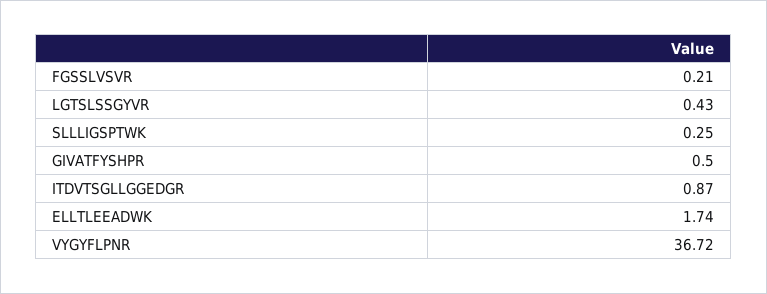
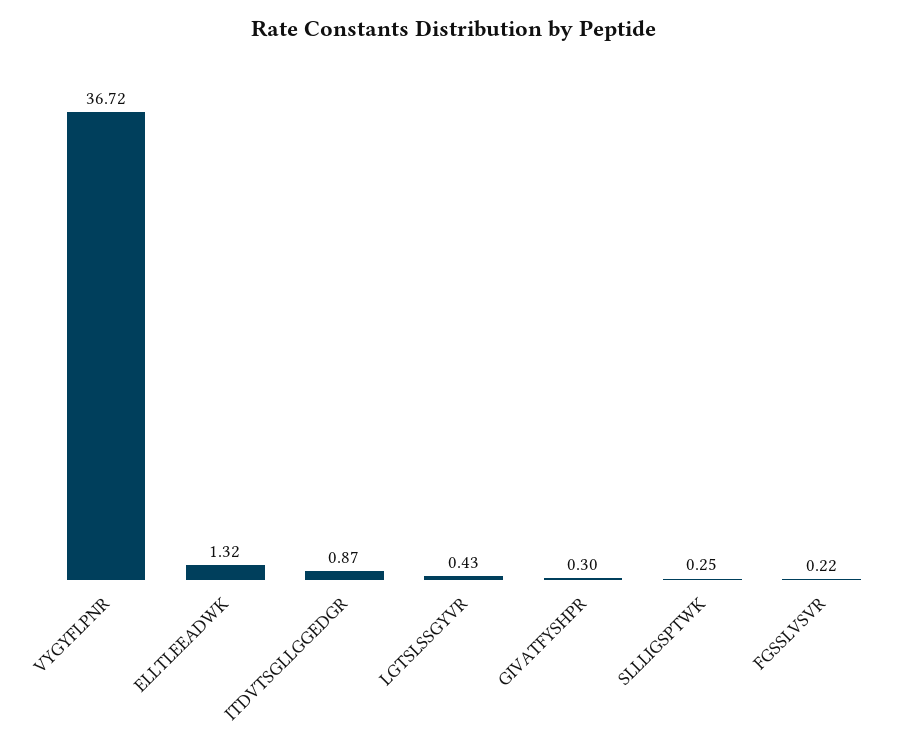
  {
-   "FGSSLVSVR": 0.21,
+   "FGSSLVSVR": 0.22,
    "LGTSLSSGYVR": 0.43,
    "SLLLIGSPTWK": 0.25,
-   "GIVATFYSHPR": 0.5,
+   "GIVATFYSHPR": 0.3,
    "ITDVTSGLLGGEDGR": 0.87,
-   "ELLTLEEADWK": 1.74,
+   "ELLTLEEADWK": 1.32,
    "VYGYFLPNR": 36.72
  }

